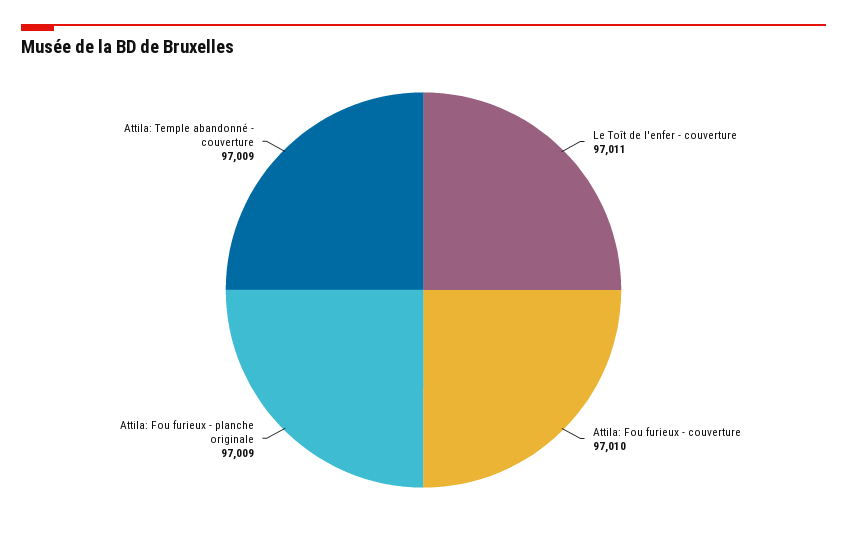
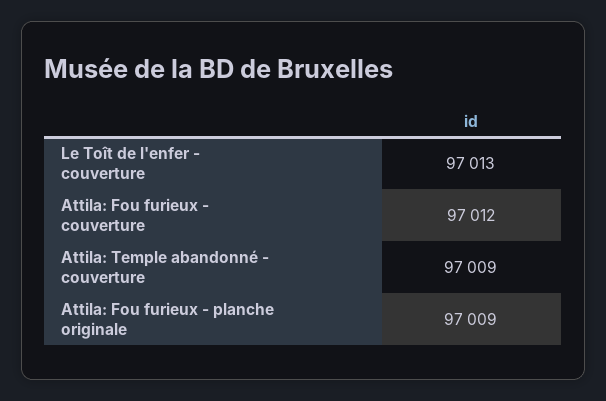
  {
-   "Le Toît de l'enfer - couverture": 97011,
+   "Le Toît de l'enfer - couverture": 97013,
-   "Attila: Fou furieux - couverture": 97010,
+   "Attila: Fou furieux - couverture": 97012,
    "Attila: Fou furieux - planche originale": 97009,
    "Attila: Temple abandonné - couverture": 97009
  }

